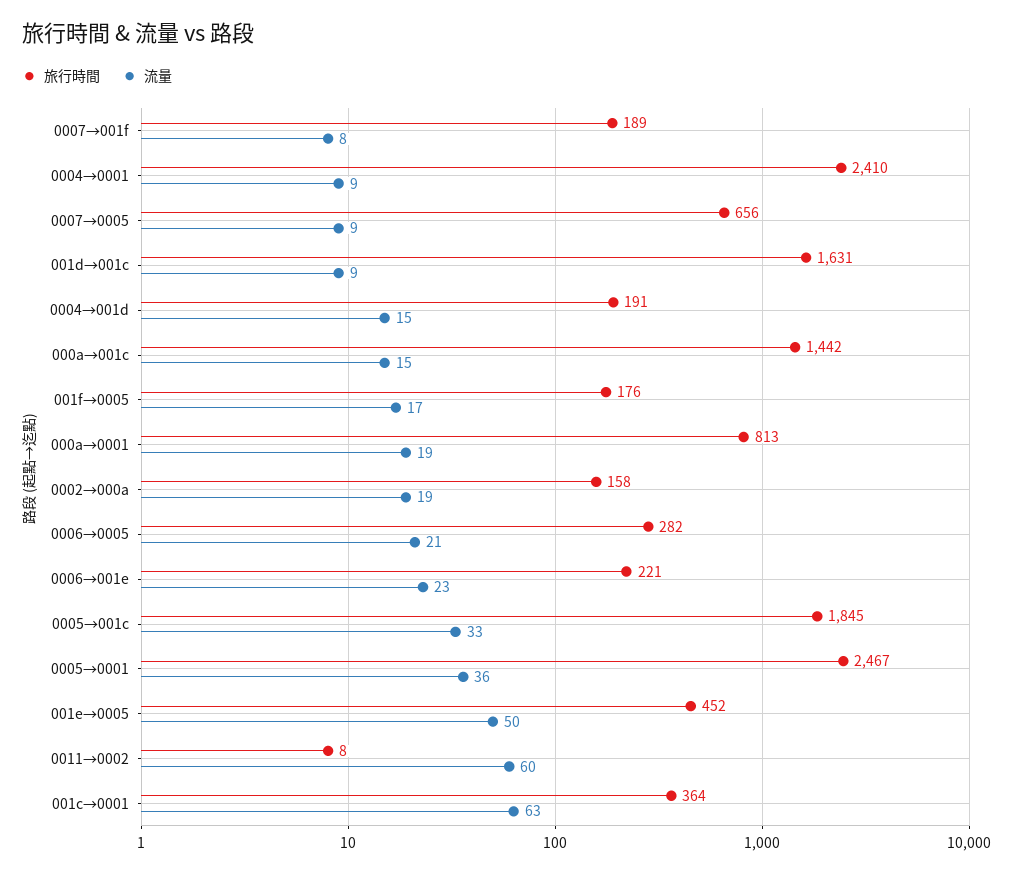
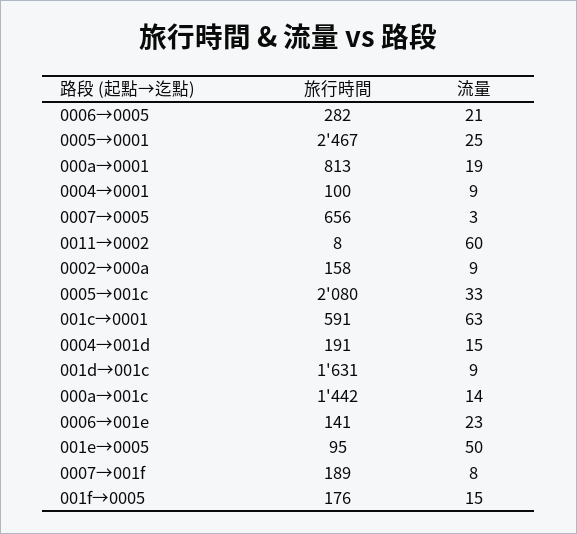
  {
    "旅行時間": {
      "0007→001f": 189,
-     "0004→0001": 2410,
+     "0004→0001": 100,
      "0007→0005": 656,
      "001d→001c": 1631,
      "0004→001d": 191,
      "000a→001c": 1442,
      "001f→0005": 176,
      "000a→0001": 813,
      "0002→000a": 158,
      "0006→0005": 282,
-     "0006→001e": 221,
+     "0006→001e": 141,
-     "0005→001c": 1845,
+     "0005→001c": 2080,
      "0005→0001": 2467,
-     "001e→0005": 452,
+     "001e→0005": 95,
      "0011→0002": 8,
-     "001c→0001": 364
+     "001c→0001": 591
    },
    "流量": {
      "0007→001f": 8,
      "0004→0001": 9,
-     "0007→0005": 9,
+     "0007→0005": 3,
      "001d→001c": 9,
      "0004→001d": 15,
-     "000a→001c": 15,
+     "000a→001c": 14,
-     "001f→0005": 17,
+     "001f→0005": 15,
      "000a→0001": 19,
-     "0002→000a": 19,
+     "0002→000a": 9,
      "0006→0005": 21,
      "0006→001e": 23,
      "0005→001c": 33,
-     "0005→0001": 36,
+     "0005→0001": 25,
      "001e→0005": 50,
      "0011→0002": 60,
      "001c→0001": 63
    }
  }

